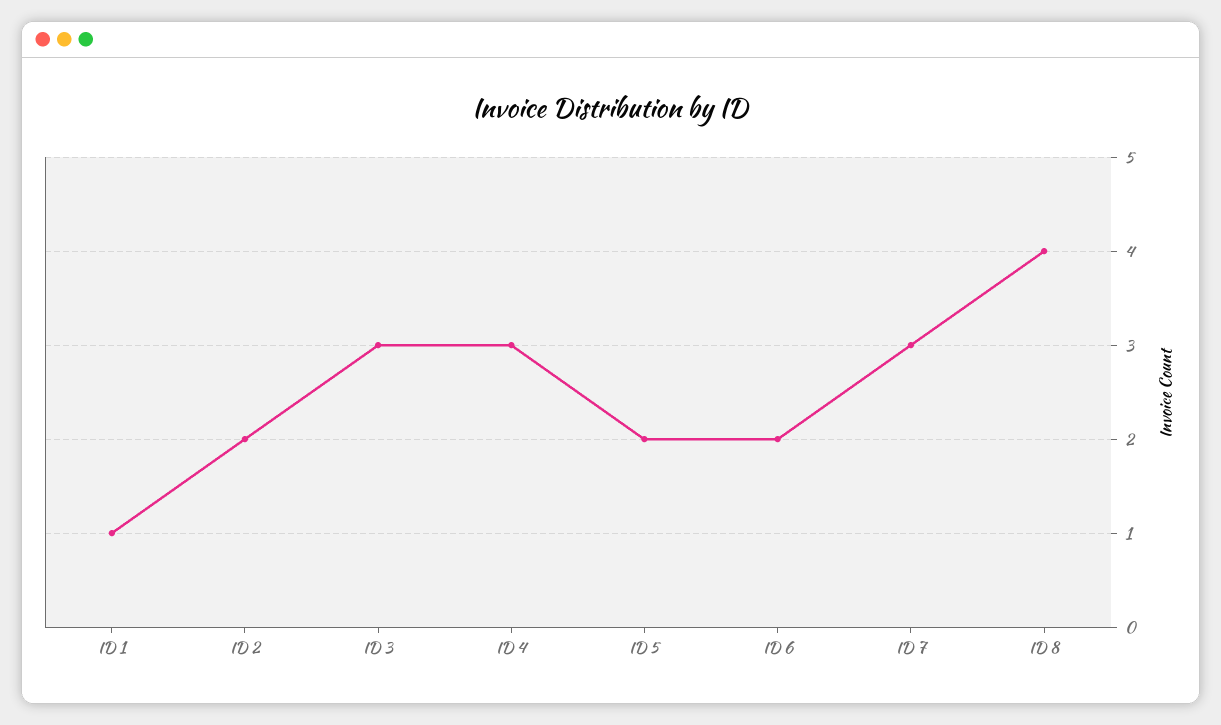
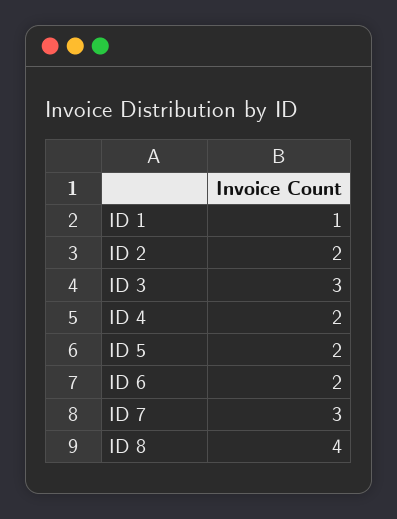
  {
    "ID 1": 1,
    "ID 2": 2,
    "ID 3": 3,
-   "ID 4": 3,
+   "ID 4": 2,
    "ID 5": 2,
    "ID 6": 2,
    "ID 7": 3,
    "ID 8": 4
  }

